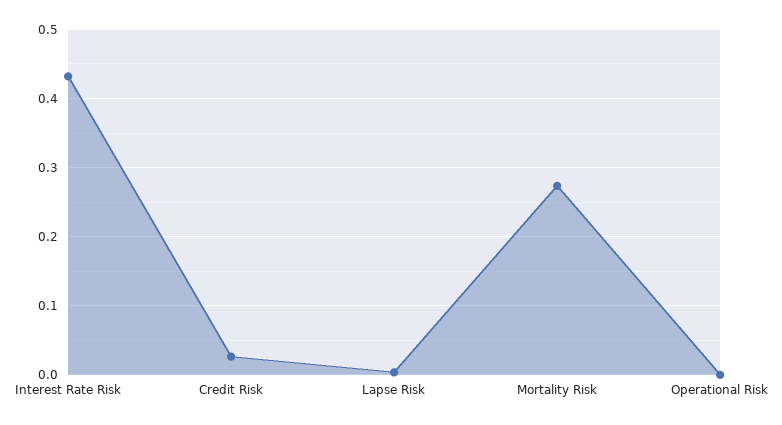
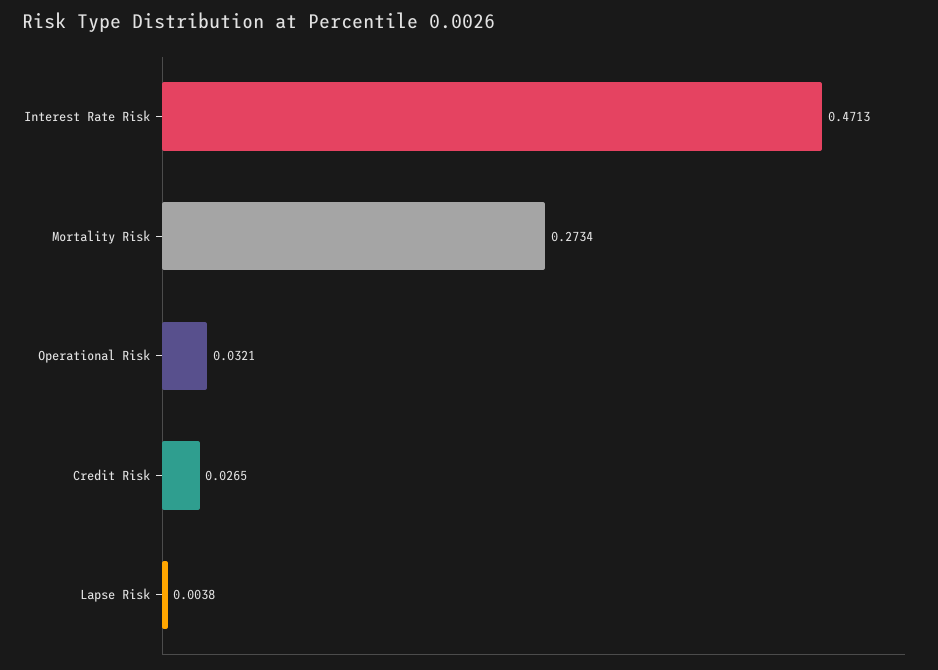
  {
-   "Interest Rate Risk": 0.43,
+   "Interest Rate Risk": 0.4713,
    "Credit Risk": 0.0265,
    "Lapse Risk": 0.0038,
    "Mortality Risk": 0.2734,
-   "Operational Risk": 0
+   "Operational Risk": 0.0321
  }

